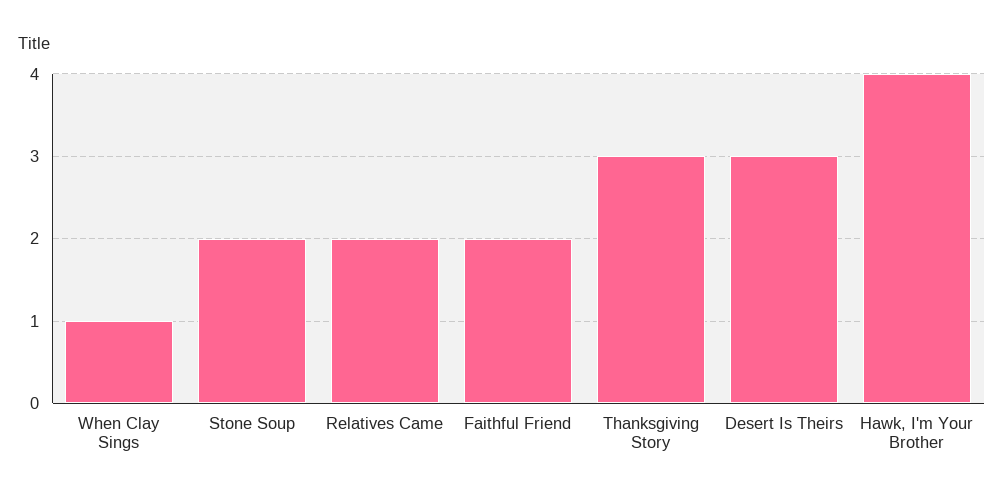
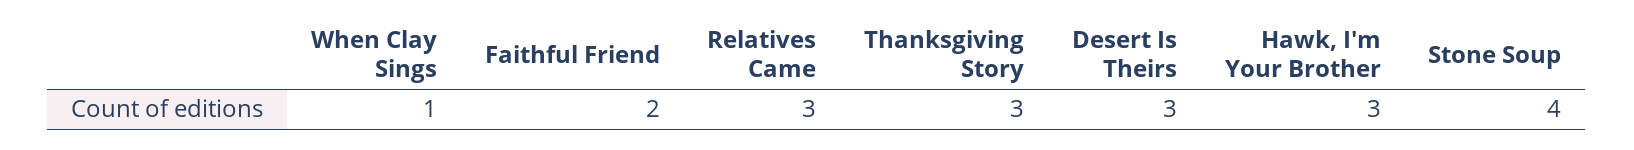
  {
    "When Clay Sings": 1,
-   "Stone Soup": 2,
+   "Stone Soup": 4,
-   "Relatives Came": 2,
+   "Relatives Came": 3,
    "Faithful Friend": 2,
    "Thanksgiving Story": 3,
    "Desert Is Theirs": 3,
-   "Hawk, I'm Your Brother": 4
+   "Hawk, I'm Your Brother": 3
  }

